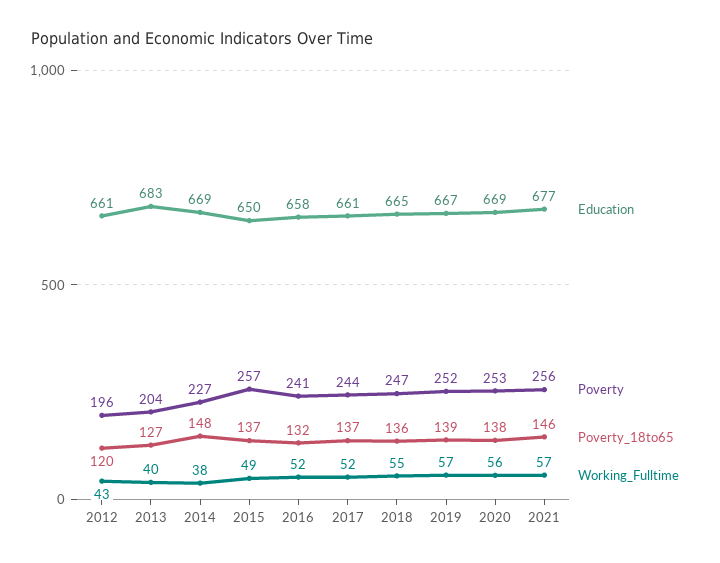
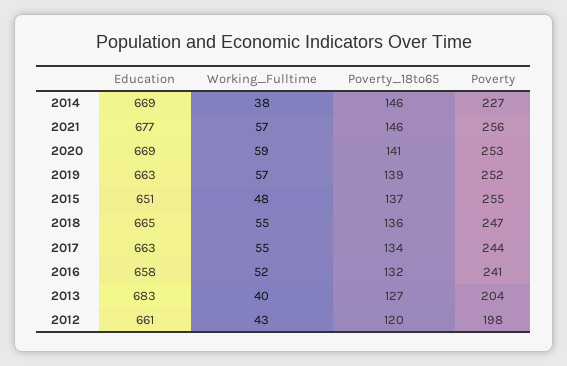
  {
    "Education": {
      "2012": 661,
      "2013": 683,
      "2014": 669,
-     "2015": 650,
+     "2015": 651,
      "2016": 658,
-     "2017": 661,
+     "2017": 663,
      "2018": 665,
-     "2019": 667,
+     "2019": 663,
      "2020": 669,
      "2021": 677
    },
    "Poverty": {
-     "2012": 196,
+     "2012": 198,
      "2013": 204,
      "2014": 227,
-     "2015": 257,
+     "2015": 255,
      "2016": 241,
      "2017": 244,
      "2018": 247,
      "2019": 252,
      "2020": 253,
      "2021": 256
    },
    "Poverty_18to65": {
      "2012": 120,
      "2013": 127,
-     "2014": 148,
+     "2014": 146,
      "2015": 137,
      "2016": 132,
-     "2017": 137,
+     "2017": 134,
      "2018": 136,
      "2019": 139,
-     "2020": 138,
+     "2020": 141,
      "2021": 146
    },
    "Working_Fulltime": {
      "2012": 43,
      "2013": 40,
      "2014": 38,
-     "2015": 49,
+     "2015": 48,
      "2016": 52,
-     "2017": 52,
+     "2017": 55,
      "2018": 55,
      "2019": 57,
-     "2020": 56,
+     "2020": 59,
      "2021": 57
    }
  }

